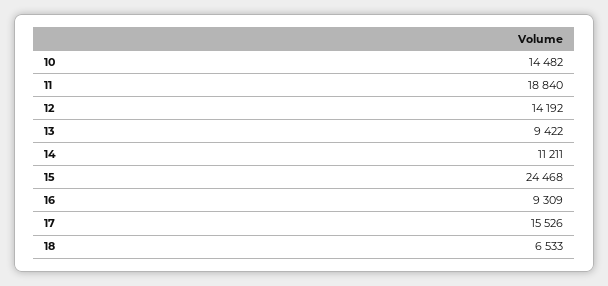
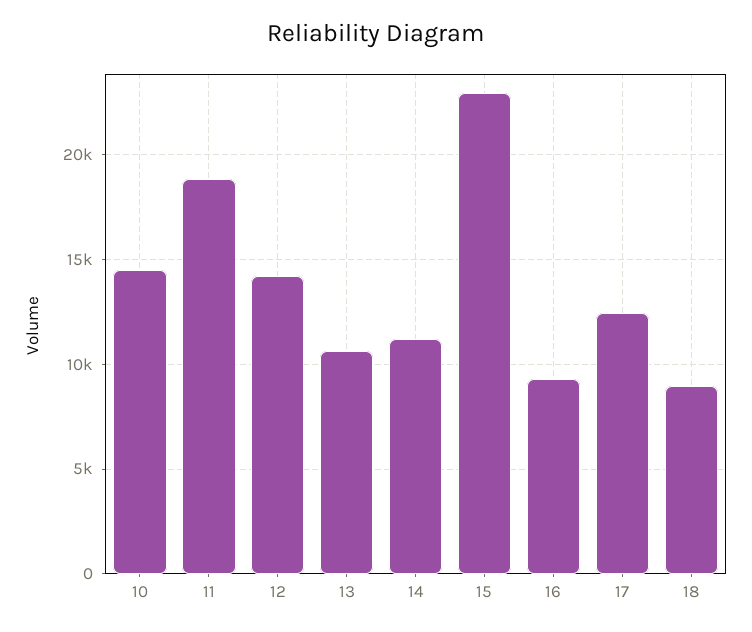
  {
    "10": 14482,
    "11": 18840,
    "12": 14192,
-   "13": 9422,
+   "13": 10500,
    "14": 11211,
-   "15": 24468,
+   "15": 23000,
    "16": 9309,
-   "17": 15526,
+   "17": 12500,
-   "18": 6533
+   "18": 9000
  }

